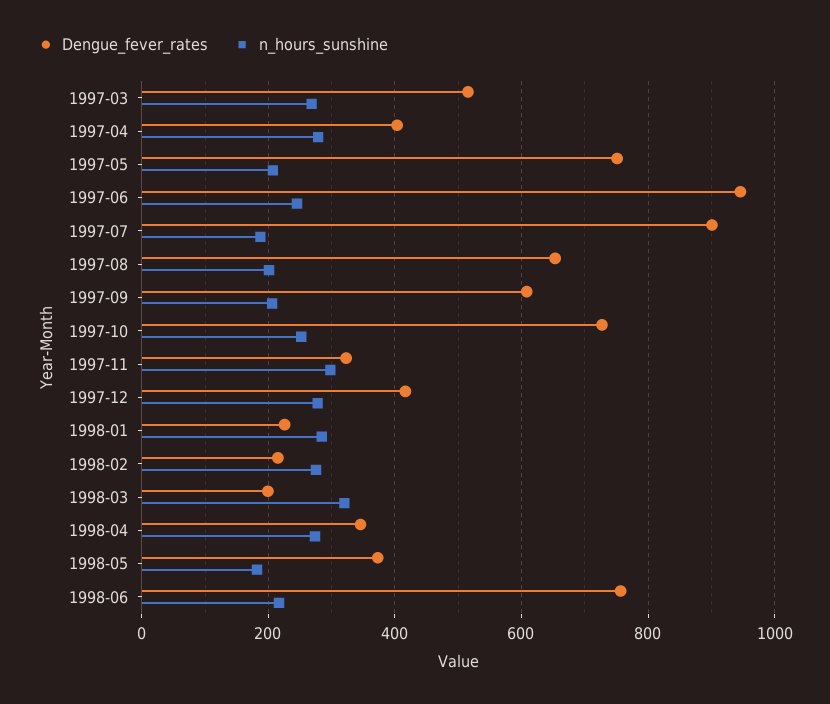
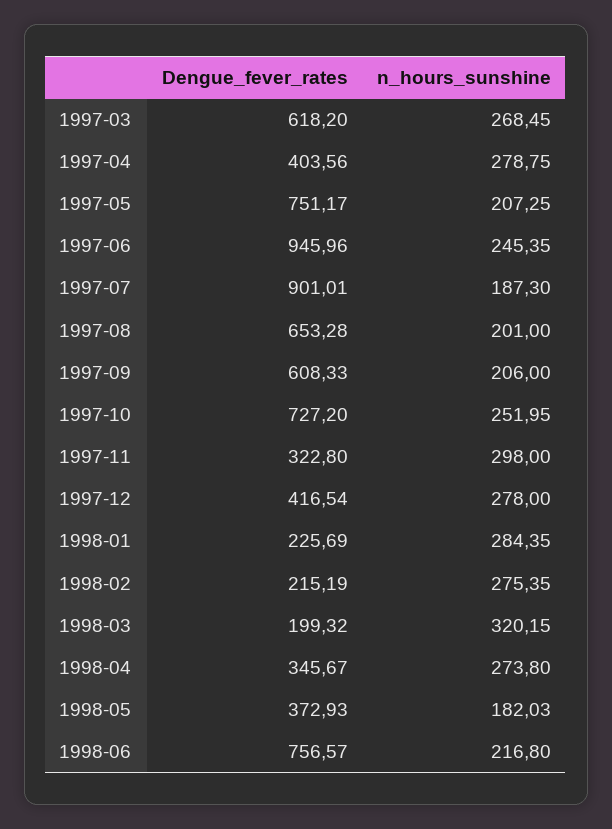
  {
    "Dengue_fever_rates": {
-     "1997-03": 520,
+     "1997-03": 618.2,
      "1997-04": 403.56,
      "1997-05": 751.17,
      "1997-06": 945.96,
      "1997-07": 901.01,
      "1997-08": 653.28,
      "1997-09": 608.33,
      "1997-10": 727.2,
      "1997-11": 322.8,
      "1997-12": 416.54,
      "1998-01": 225.69,
      "1998-02": 215.19,
      "1998-03": 199.32,
      "1998-04": 345.67,
      "1998-05": 372.93,
      "1998-06": 756.57
    },
    "n_hours_sunshine": {
      "1997-03": 268.45,
      "1997-04": 278.75,
      "1997-05": 207.25,
      "1997-06": 245.35,
      "1997-07": 187.3,
      "1997-08": 201,
      "1997-09": 206,
      "1997-10": 251.95,
      "1997-11": 298,
      "1997-12": 278,
      "1998-01": 284.35,
      "1998-02": 275.35,
      "1998-03": 320.15,
      "1998-04": 273.8,
      "1998-05": 182.03,
      "1998-06": 216.8
    }
  }

